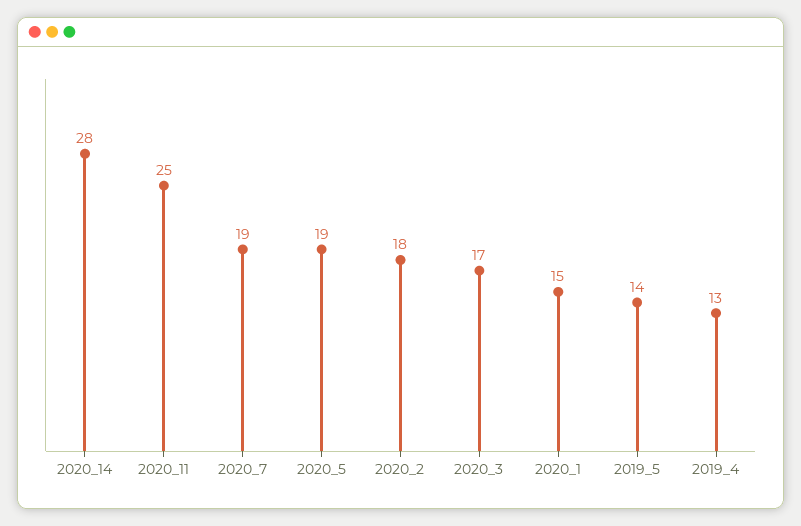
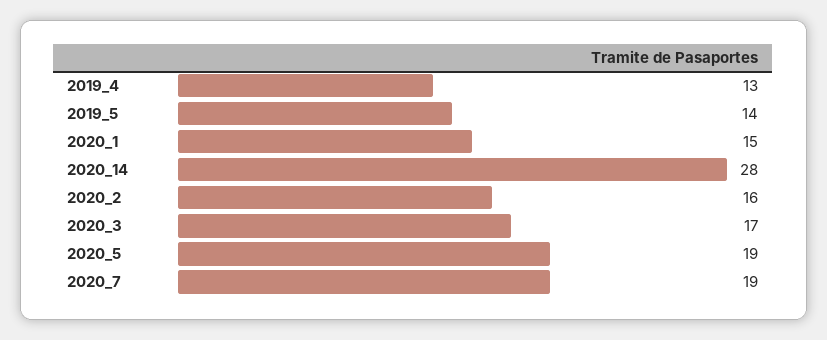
  {
    "2020_14": 28,
-   "2020_11": 25,
    "2020_7": 19,
    "2020_5": 19,
-   "2020_2": 18,
+   "2020_2": 16,
    "2020_3": 17,
    "2020_1": 15,
    "2019_5": 14,
    "2019_4": 13
  }

